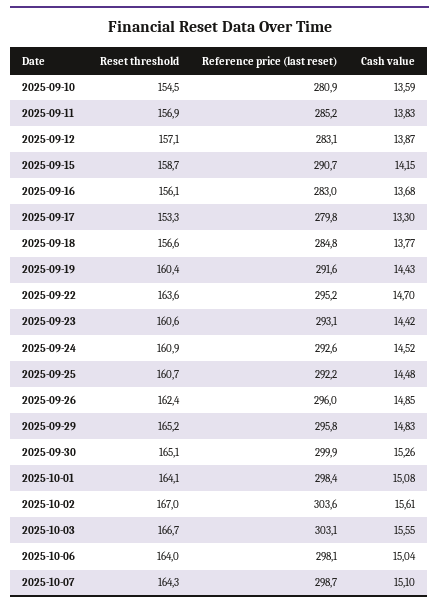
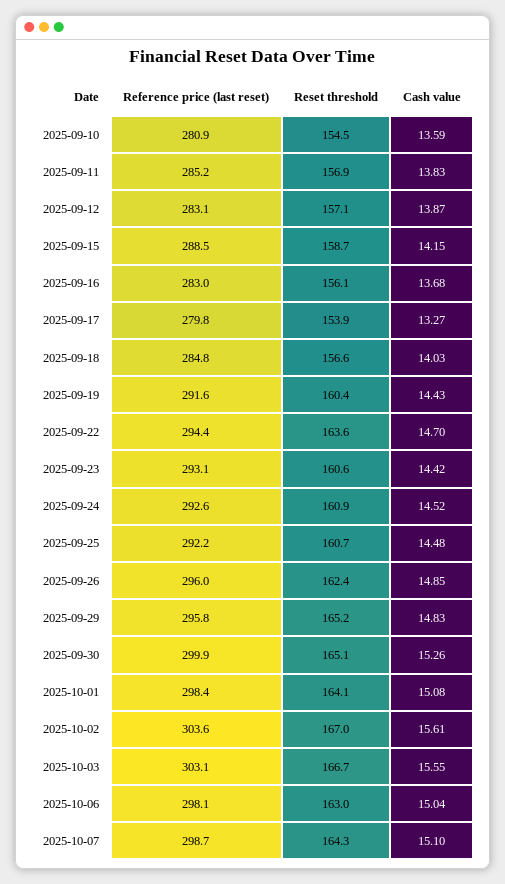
  {
    "Reset threshold": {
      "2025-09-10": 154.5,
      "2025-09-11": 156.9,
      "2025-09-12": 157.1,
      "2025-09-15": 158.7,
      "2025-09-16": 156.1,
-     "2025-09-17": 153.3,
+     "2025-09-17": 153.9,
      "2025-09-18": 156.6,
      "2025-09-19": 160.4,
      "2025-09-22": 163.6,
      "2025-09-23": 160.6,
      "2025-09-24": 160.9,
      "2025-09-25": 160.7,
      "2025-09-26": 162.4,
      "2025-09-29": 165.2,
      "2025-09-30": 165.1,
      "2025-10-01": 164.1,
      "2025-10-02": 167,
      "2025-10-03": 166.7,
-     "2025-10-06": 164,
+     "2025-10-06": 163,
      "2025-10-07": 164.3
    },
    "Reference price (last reset)": {
      "2025-09-10": 280.9,
      "2025-09-11": 285.2,
      "2025-09-12": 283.1,
-     "2025-09-15": 290.7,
+     "2025-09-15": 288.5,
      "2025-09-16": 283,
      "2025-09-17": 279.8,
      "2025-09-18": 284.8,
      "2025-09-19": 291.6,
-     "2025-09-22": 295.2,
+     "2025-09-22": 294.4,
      "2025-09-23": 293.1,
      "2025-09-24": 292.6,
      "2025-09-25": 292.2,
      "2025-09-26": 296,
      "2025-09-29": 295.8,
      "2025-09-30": 299.9,
      "2025-10-01": 298.4,
      "2025-10-02": 303.6,
      "2025-10-03": 303.1,
      "2025-10-06": 298.1,
      "2025-10-07": 298.7
    },
    "Cash value": {
      "2025-09-10": 13.59,
      "2025-09-11": 13.83,
      "2025-09-12": 13.87,
      "2025-09-15": 14.15,
      "2025-09-16": 13.68,
-     "2025-09-17": 13.3,
+     "2025-09-17": 13.27,
-     "2025-09-18": 13.77,
+     "2025-09-18": 14.03,
      "2025-09-19": 14.43,
      "2025-09-22": 14.7,
      "2025-09-23": 14.42,
      "2025-09-24": 14.52,
      "2025-09-25": 14.48,
      "2025-09-26": 14.85,
      "2025-09-29": 14.83,
      "2025-09-30": 15.26,
      "2025-10-01": 15.08,
      "2025-10-02": 15.61,
      "2025-10-03": 15.55,
      "2025-10-06": 15.04,
      "2025-10-07": 15.1
    }
  }

